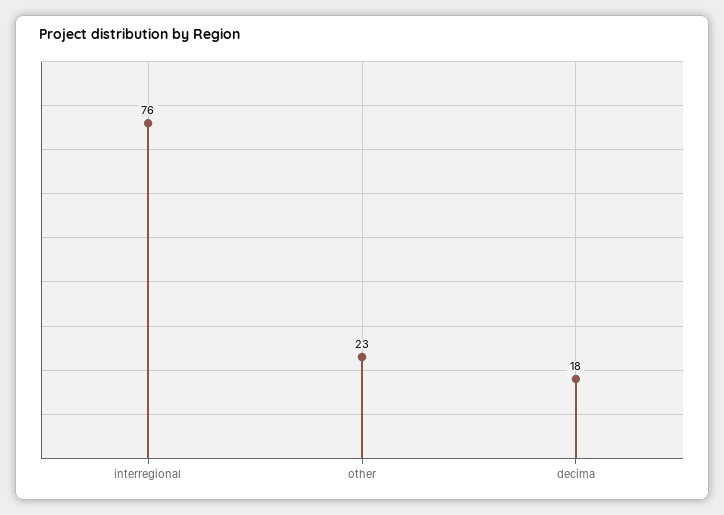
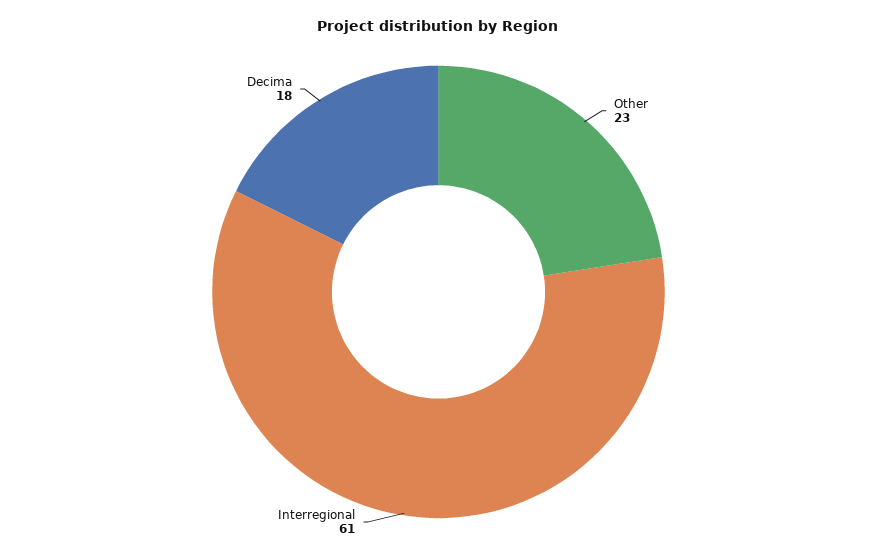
  {
-   "interregional": 76,
+   "interregional": 61,
    "other": 23,
    "decima": 18
  }

